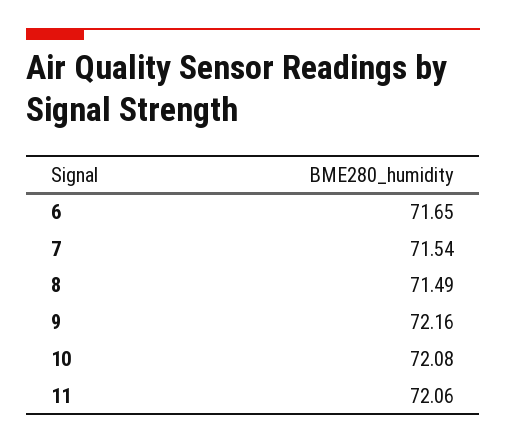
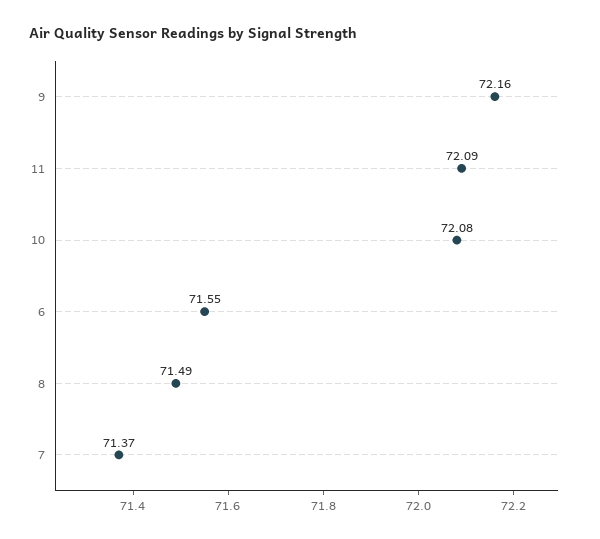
  {
-   "6": 71.65,
+   "6": 71.55,
-   "7": 71.54,
+   "7": 71.37,
    "8": 71.49,
    "9": 72.16,
    "10": 72.08,
-   "11": 72.06
+   "11": 72.09
  }

